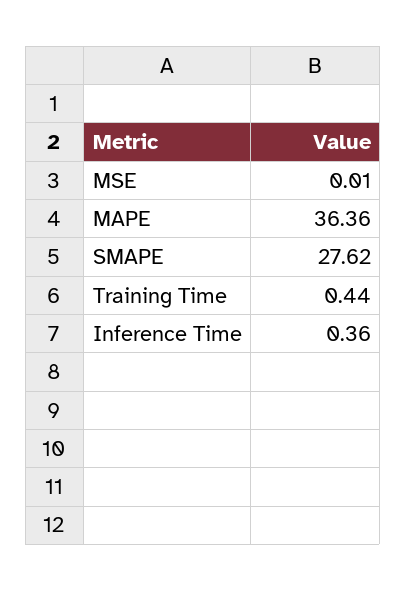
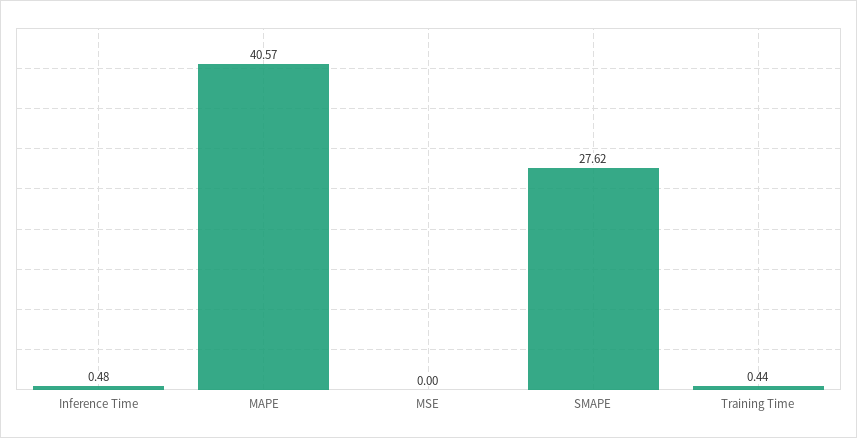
  {
-   "MSE": 0.01,
+   "MSE": 0,
-   "MAPE": 36.36,
+   "MAPE": 40.57,
    "SMAPE": 27.62,
    "Training Time": 0.44,
-   "Inference Time": 0.36
+   "Inference Time": 0.48
  }

